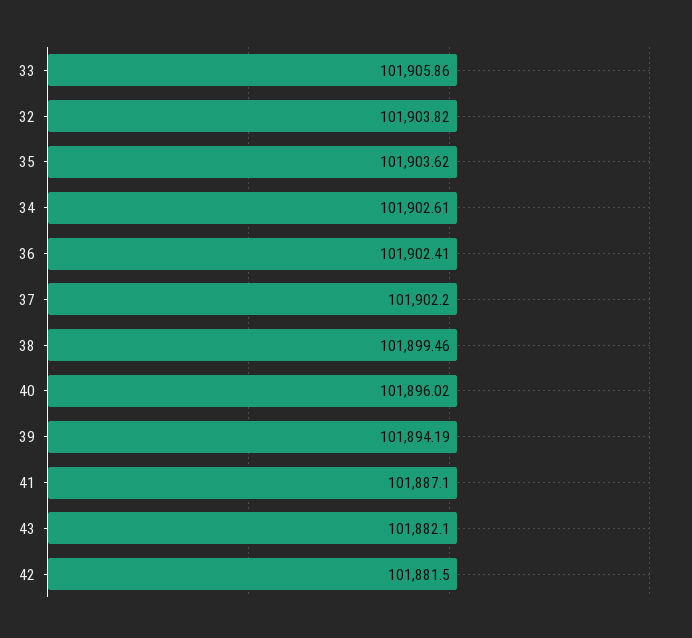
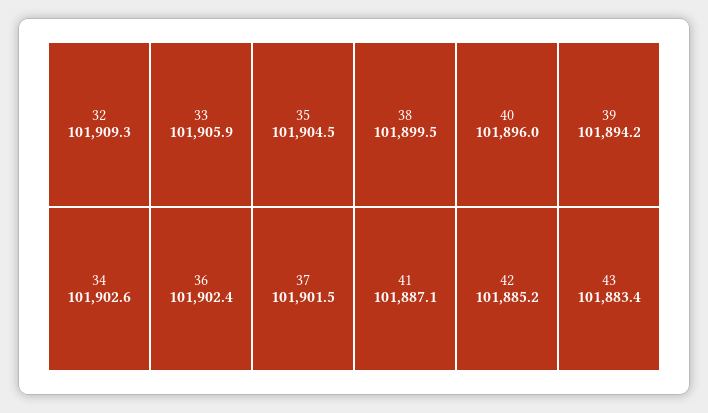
  {
    "33": 101905.86,
-   "32": 101903.82,
+   "32": 101909.3,
-   "35": 101903.62,
+   "35": 101904.5,
    "34": 101902.61,
    "36": 101902.41,
-   "37": 101902.2,
+   "37": 101901.5,
    "38": 101899.46,
    "40": 101896.02,
    "39": 101894.19,
    "41": 101887.1,
-   "43": 101882.1,
+   "43": 101883.4,
-   "42": 101881.5
+   "42": 101885.2
  }

